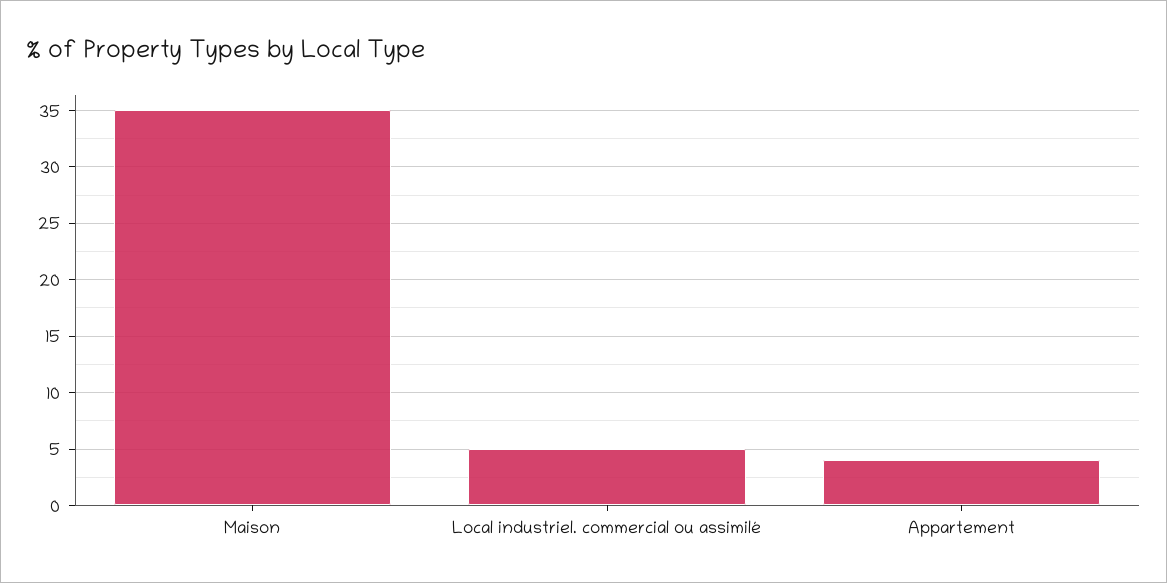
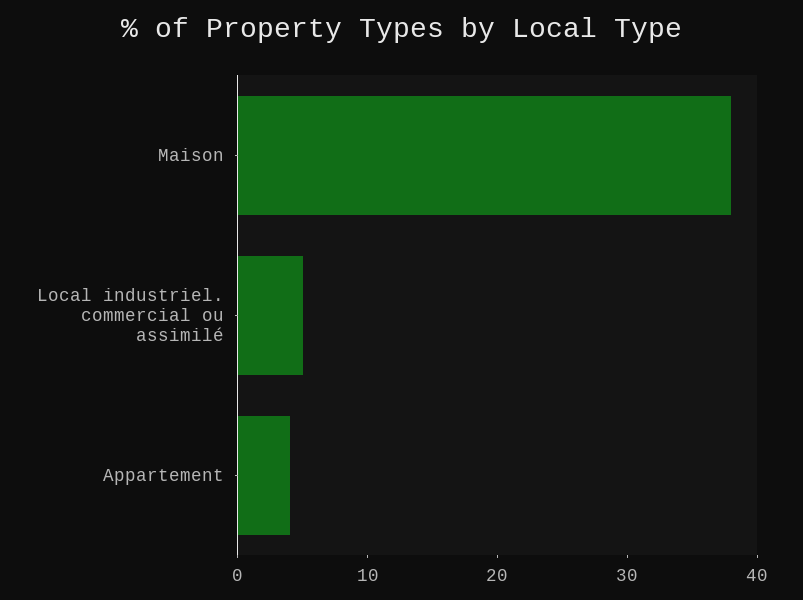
  {
-   "Maison": 35,
+   "Maison": 38,
    "Local industriel. commercial ou assimilé": 5,
    "Appartement": 4
  }

